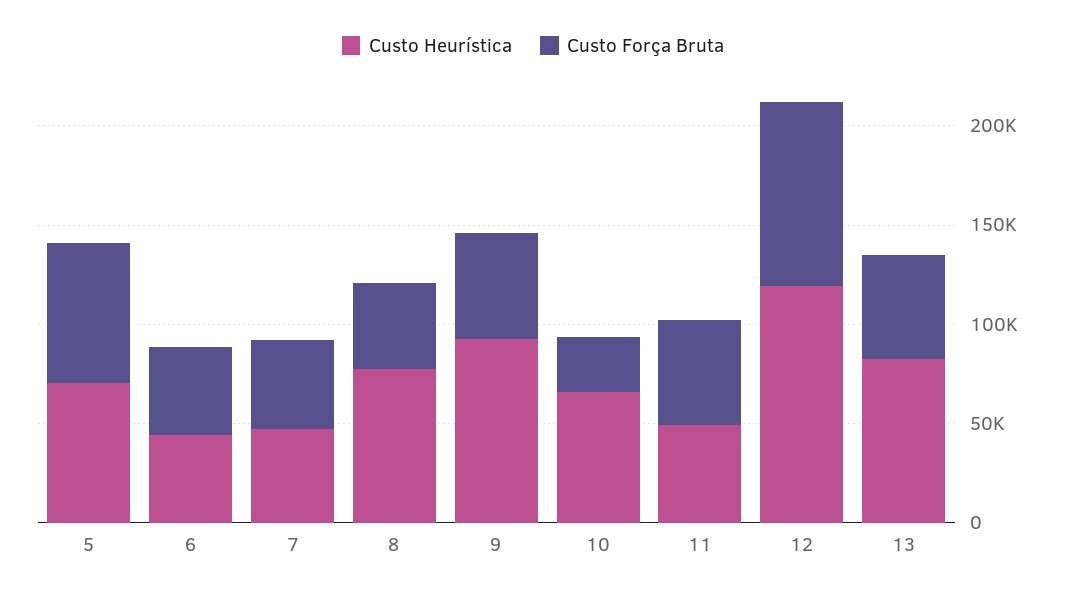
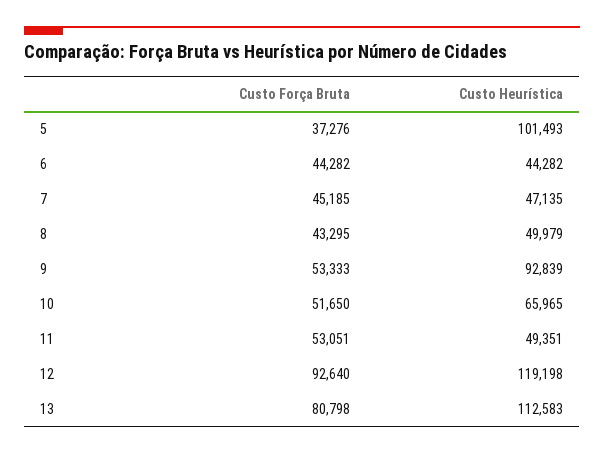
  {
    "Custo Heurística": {
-     "5": 70000,
+     "5": 101493,
      "6": 44282,
      "7": 47135,
-     "8": 80000,
+     "8": 49979,
      "9": 92839,
      "10": 65965,
      "11": 49351,
      "12": 119198,
-     "13": 80000
+     "13": 112583
    },
    "Custo Força Bruta": {
-     "5": 70000,
+     "5": 37276,
      "6": 44282,
      "7": 45185,
      "8": 43295,
      "9": 53333,
-     "10": 30000,
+     "10": 51650,
      "11": 53051,
      "12": 92640,
-     "13": 50000
+     "13": 80798
    }
  }

